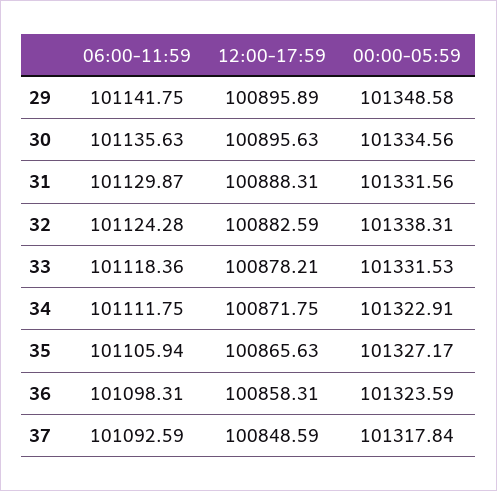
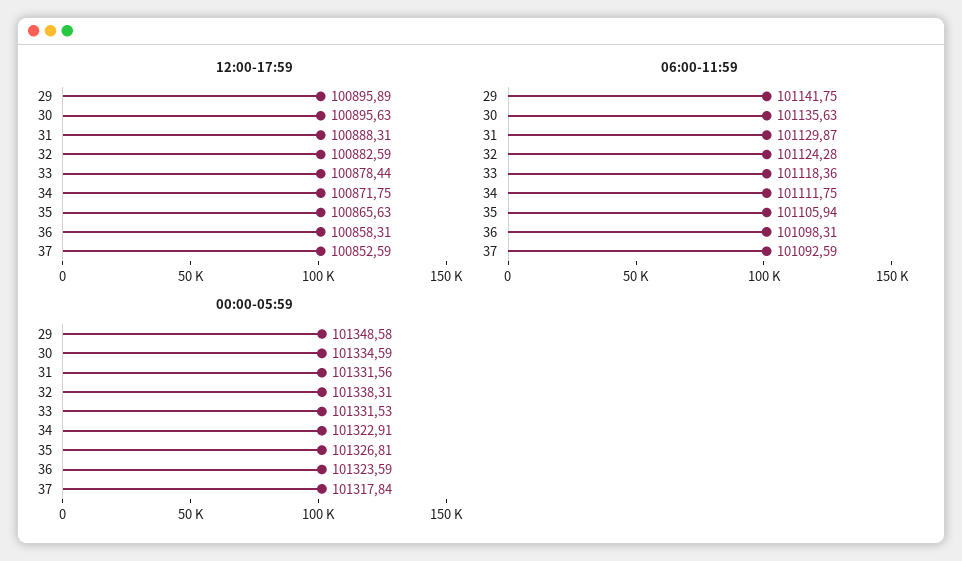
  {
    "06:00-11:59": {
      "29": 101141.75,
      "30": 101135.63,
      "31": 101129.87,
      "32": 101124.28,
      "33": 101118.36,
      "34": 101111.75,
      "35": 101105.94,
      "36": 101098.31,
      "37": 101092.59
    },
    "12:00-17:59": {
      "29": 100895.89,
      "30": 100895.63,
      "31": 100888.31,
      "32": 100882.59,
-     "33": 100878.21,
+     "33": 100878.44,
      "34": 100871.75,
      "35": 100865.63,
      "36": 100858.31,
-     "37": 100848.59
+     "37": 100852.59
    },
    "00:00-05:59": {
      "29": 101348.58,
-     "30": 101334.56,
+     "30": 101334.59,
      "31": 101331.56,
      "32": 101338.31,
      "33": 101331.53,
      "34": 101322.91,
-     "35": 101327.17,
+     "35": 101326.81,
      "36": 101323.59,
      "37": 101317.84
    }
  }

